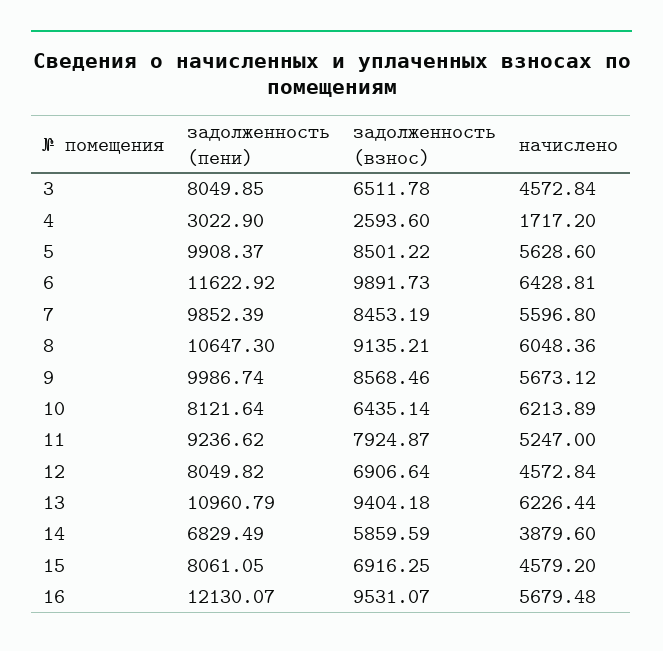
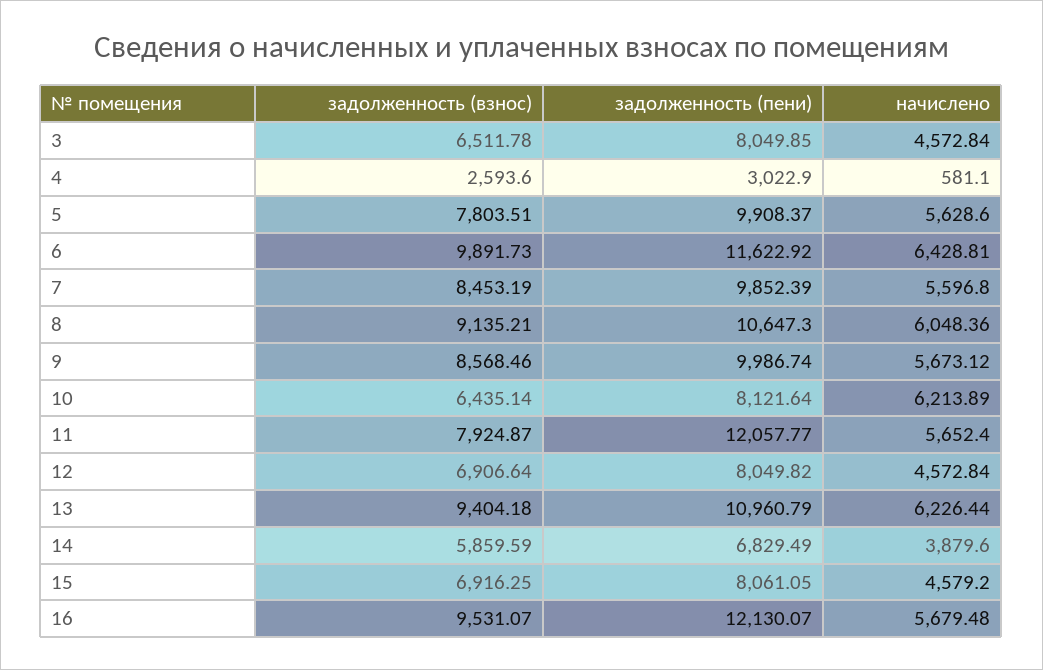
  {
    "задолженность (пени)": {
      "3": 8049.85,
      "4": 3022.9,
      "5": 9908.37,
      "6": 11622.92,
      "7": 9852.39,
      "8": 10647.3,
      "9": 9986.74,
      "10": 8121.64,
-     "11": 9236.62,
+     "11": 12057.77,
      "12": 8049.82,
      "13": 10960.79,
      "14": 6829.49,
      "15": 8061.05,
      "16": 12130.07
    },
    "задолженность (взнос)": {
      "3": 6511.78,
      "4": 2593.6,
-     "5": 8501.22,
+     "5": 7803.51,
      "6": 9891.73,
      "7": 8453.19,
      "8": 9135.21,
      "9": 8568.46,
      "10": 6435.14,
      "11": 7924.87,
      "12": 6906.64,
      "13": 9404.18,
      "14": 5859.59,
      "15": 6916.25,
      "16": 9531.07
    },
    "начислено": {
      "3": 4572.84,
-     "4": 1717.2,
+     "4": 581.1,
      "5": 5628.6,
      "6": 6428.81,
      "7": 5596.8,
      "8": 6048.36,
      "9": 5673.12,
      "10": 6213.89,
-     "11": 5247,
+     "11": 5652.4,
      "12": 4572.84,
      "13": 6226.44,
      "14": 3879.6,
      "15": 4579.2,
      "16": 5679.48
    }
  }

